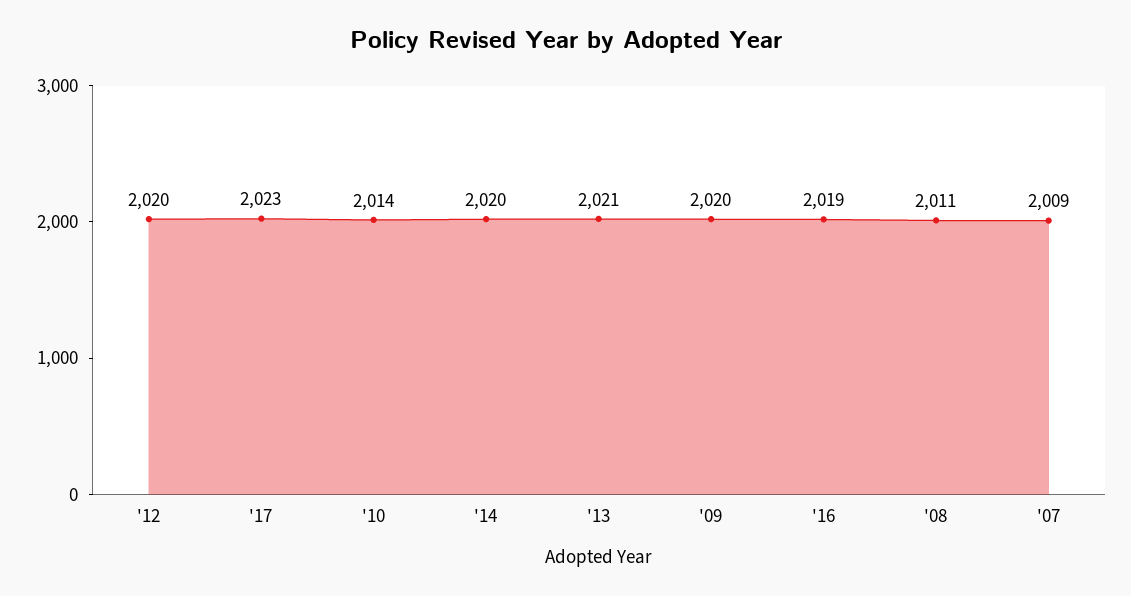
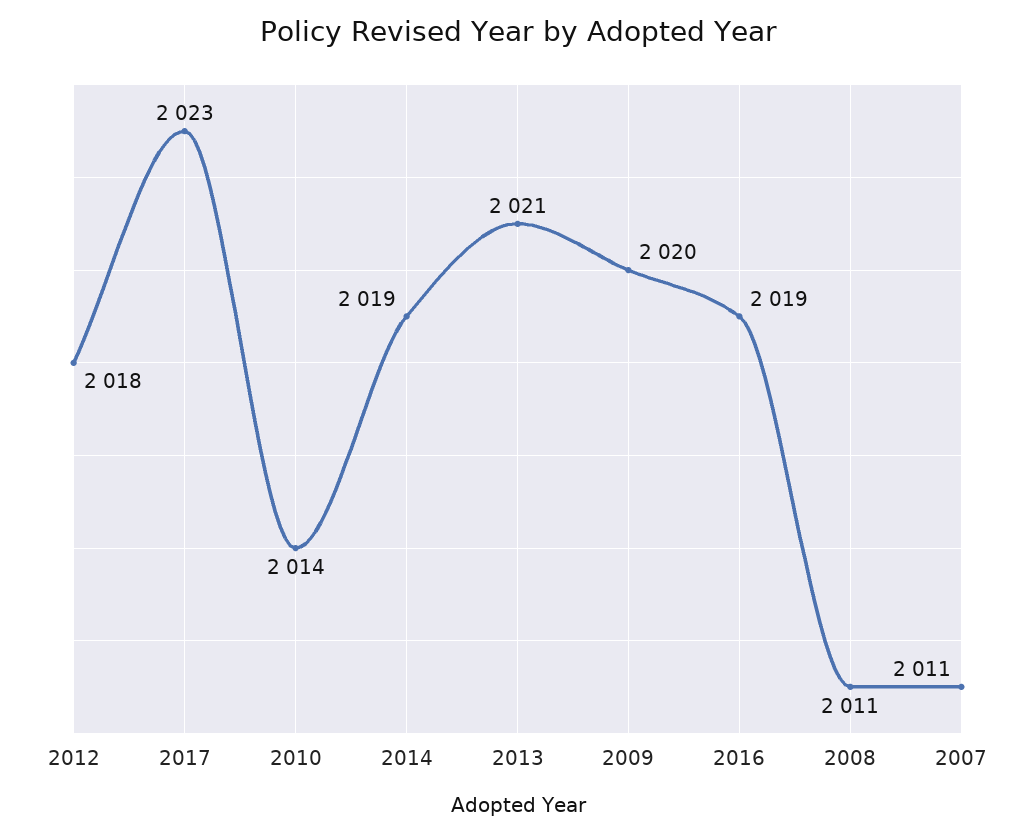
  {
-   "'12": 2020,
+   "'12": 2018,
    "'17": 2023,
    "'10": 2014,
-   "'14": 2020,
+   "'14": 2019,
    "'13": 2021,
    "'09": 2020,
    "'16": 2019,
    "'08": 2011,
-   "'07": 2009
+   "'07": 2011
  }

